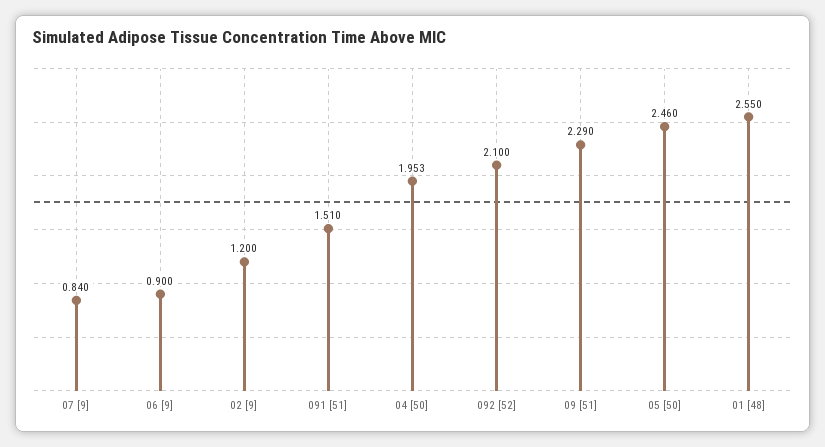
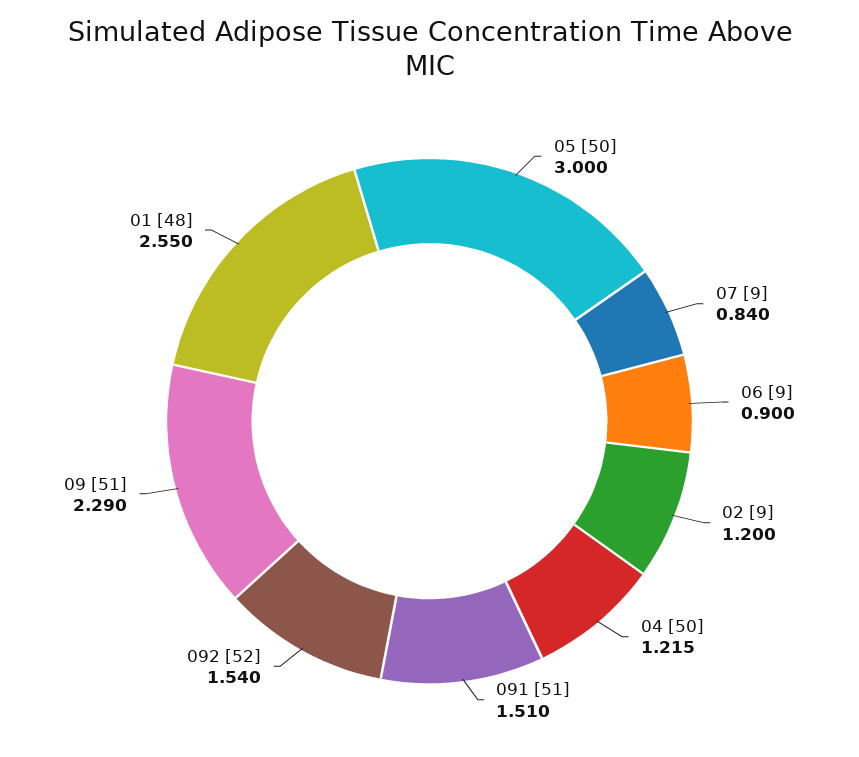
  {
    "07 [9]": 0.84,
    "06 [9]": 0.9,
    "02 [9]": 1.2,
    "091 [51]": 1.51,
-   "04 [50]": 1.953,
+   "04 [50]": 1.215,
-   "092 [52]": 2.1,
+   "092 [52]": 1.54,
    "09 [51]": 2.29,
-   "05 [50]": 2.46,
+   "05 [50]": 3,
    "01 [48]": 2.55
  }

